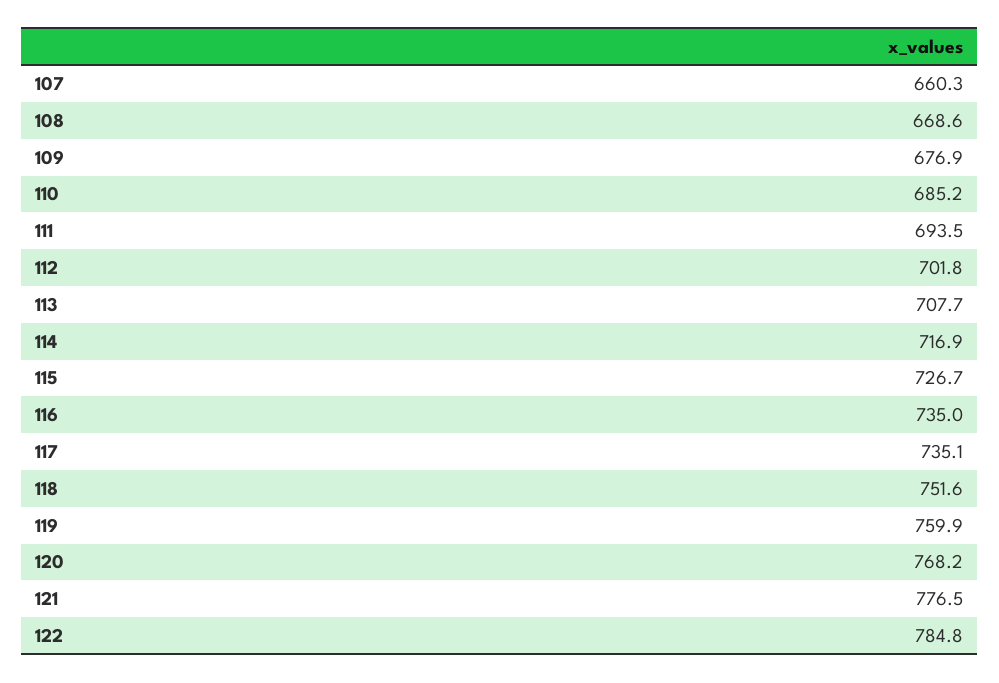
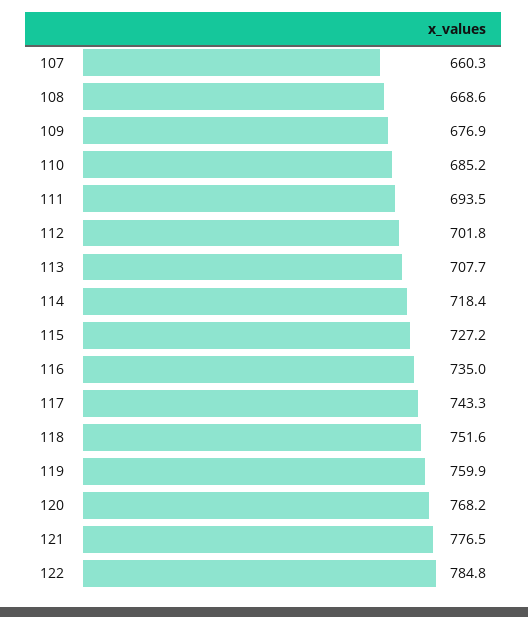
  {
    "107": 660.3,
    "108": 668.6,
    "109": 676.9,
    "110": 685.2,
    "111": 693.5,
    "112": 701.8,
    "113": 707.7,
-   "114": 716.9,
+   "114": 718.4,
-   "115": 726.7,
+   "115": 727.2,
    "116": 735,
-   "117": 735.1,
+   "117": 743.3,
    "118": 751.6,
    "119": 759.9,
    "120": 768.2,
    "121": 776.5,
    "122": 784.8
  }

